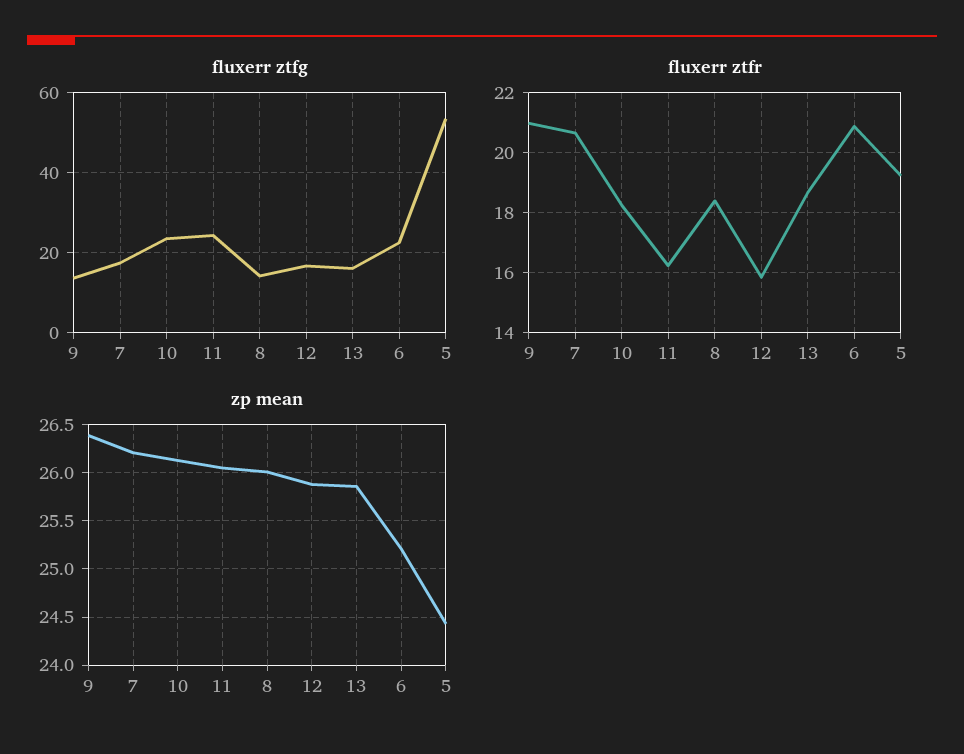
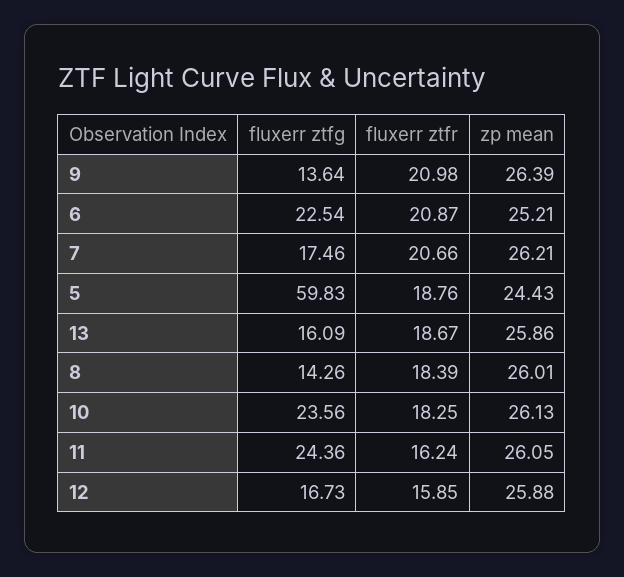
  {
    "fluxerr ztfg": {
      "9": 13.64,
      "7": 17.46,
      "10": 23.56,
      "11": 24.36,
      "8": 14.26,
      "12": 16.73,
      "13": 16.09,
      "6": 22.54,
-     "5": 54
+     "5": 59.83
    },
    "fluxerr ztfr": {
      "9": 20.98,
      "7": 20.66,
      "10": 18.25,
      "11": 16.24,
      "8": 18.39,
      "12": 15.85,
      "13": 18.67,
      "6": 20.87,
-     "5": 19.2
+     "5": 18.76
    },
    "zp mean": {
      "9": 26.39,
      "7": 26.21,
      "10": 26.13,
      "11": 26.05,
      "8": 26.01,
      "12": 25.88,
      "13": 25.86,
      "6": 25.21,
      "5": 24.43
    }
  }

